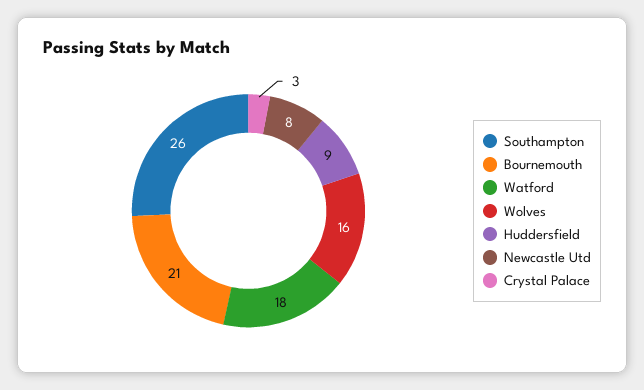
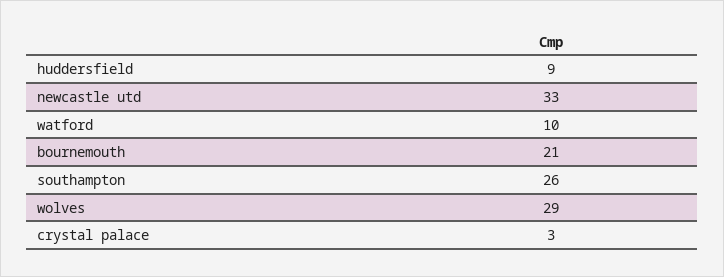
  {
    "Southampton": 26,
    "Bournemouth": 21,
-   "Watford": 18,
+   "Watford": 10,
-   "Wolves": 16,
+   "Wolves": 29,
    "Huddersfield": 9,
-   "Newcastle Utd": 8,
+   "Newcastle Utd": 33,
    "Crystal Palace": 3
  }

